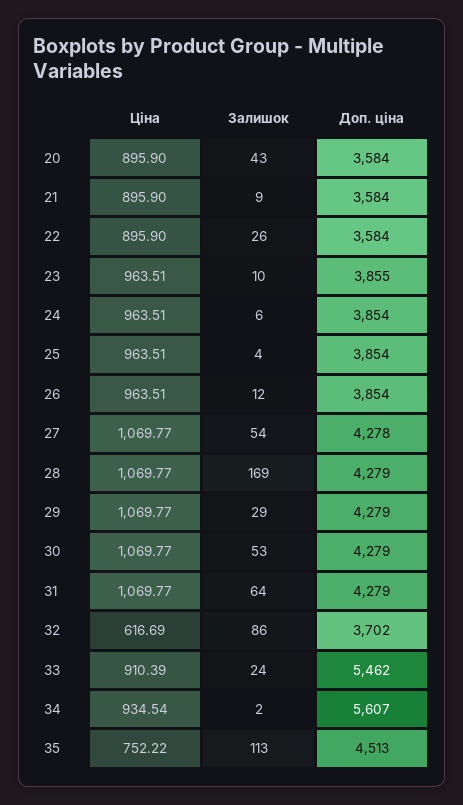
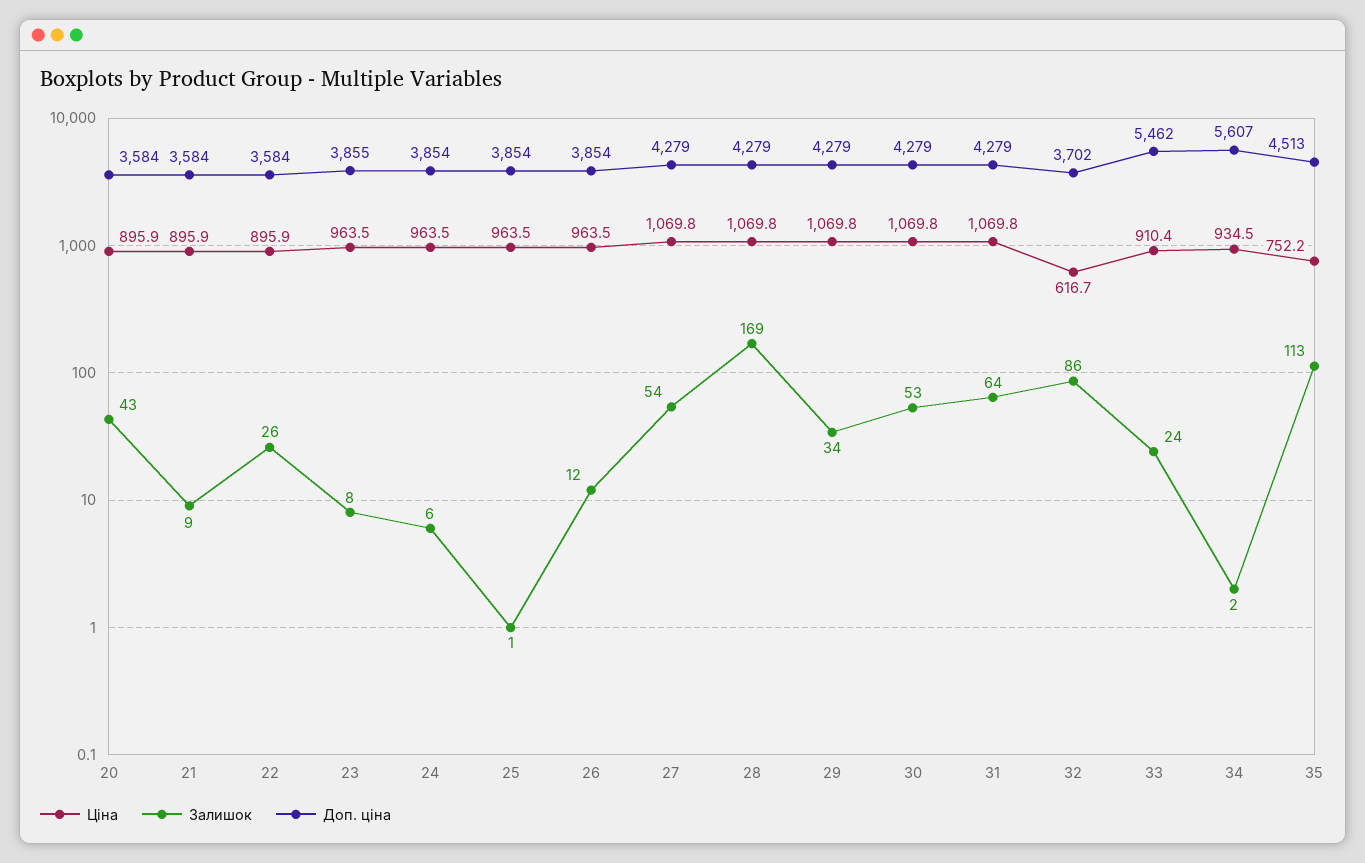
  {
    "Ціна": {
      "20": 895.9,
      "21": 895.9,
      "22": 895.9,
      "23": 963.51,
      "24": 963.51,
      "25": 963.51,
      "26": 963.51,
      "27": 1069.77,
      "28": 1069.77,
      "29": 1069.77,
      "30": 1069.77,
      "31": 1069.77,
      "32": 616.69,
      "33": 910.39,
      "34": 934.54,
      "35": 752.22
    },
    "Залишок": {
      "20": 43,
      "21": 9,
      "22": 26,
-     "23": 10,
+     "23": 8,
      "24": 6,
-     "25": 4,
+     "25": 1,
      "26": 12,
      "27": 54,
      "28": 169,
-     "29": 29,
+     "29": 34,
      "30": 53,
      "31": 64,
      "32": 86,
      "33": 24,
      "34": 2,
      "35": 113
    },
    "Доп. ціна": {
      "20": 3584,
      "21": 3584,
      "22": 3584,
      "23": 3855,
      "24": 3854,
      "25": 3854,
      "26": 3854,
-     "27": 4278,
+     "27": 4279,
      "28": 4279,
      "29": 4279,
      "30": 4279,
      "31": 4279,
      "32": 3702,
      "33": 5462,
      "34": 5607,
      "35": 4513
    }
  }

